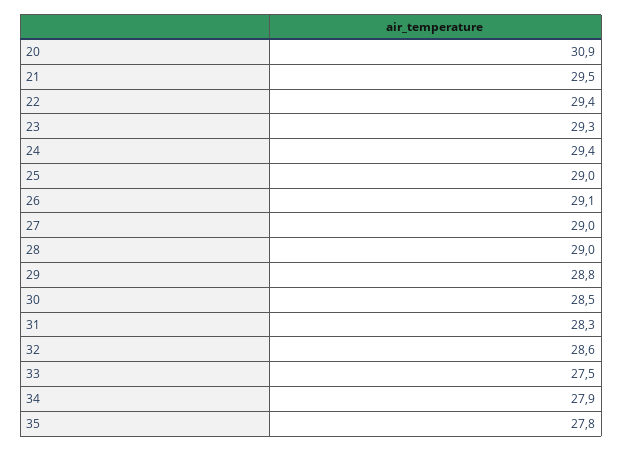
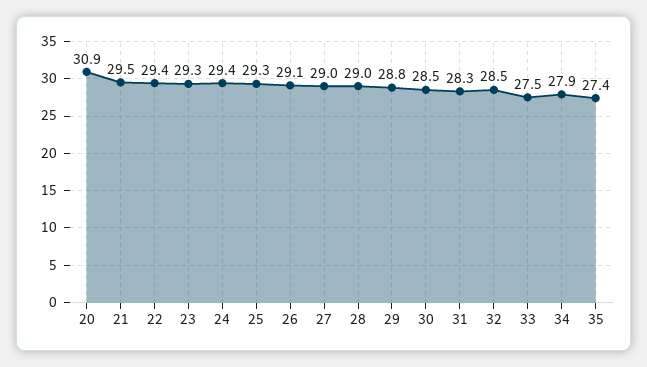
  {
    "20": 30.9,
    "21": 29.5,
    "22": 29.4,
    "23": 29.3,
    "24": 29.4,
-   "25": 29,
+   "25": 29.3,
    "26": 29.1,
    "27": 29,
    "28": 29,
    "29": 28.8,
    "30": 28.5,
    "31": 28.3,
-   "32": 28.6,
+   "32": 28.5,
    "33": 27.5,
    "34": 27.9,
-   "35": 27.8
+   "35": 27.4
  }

